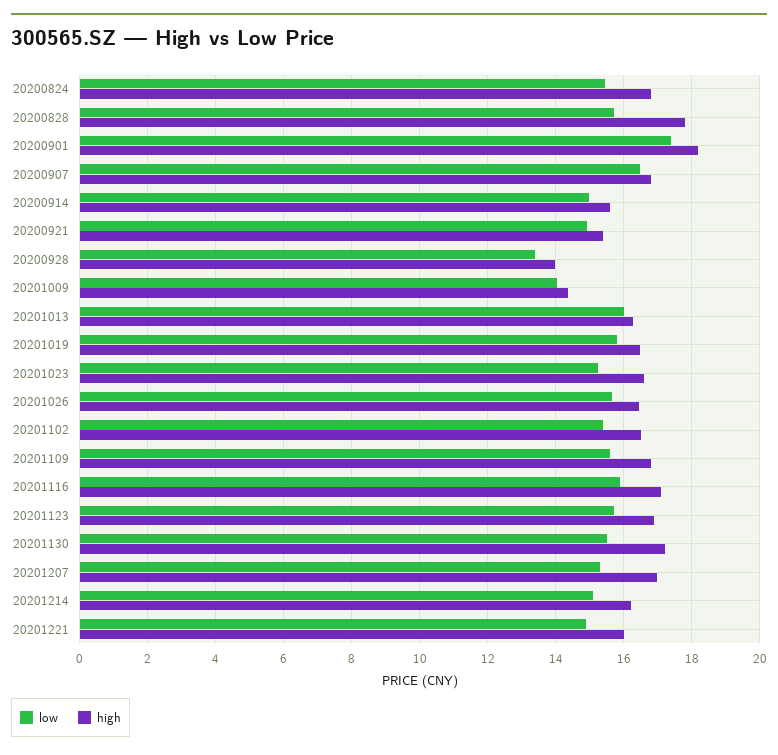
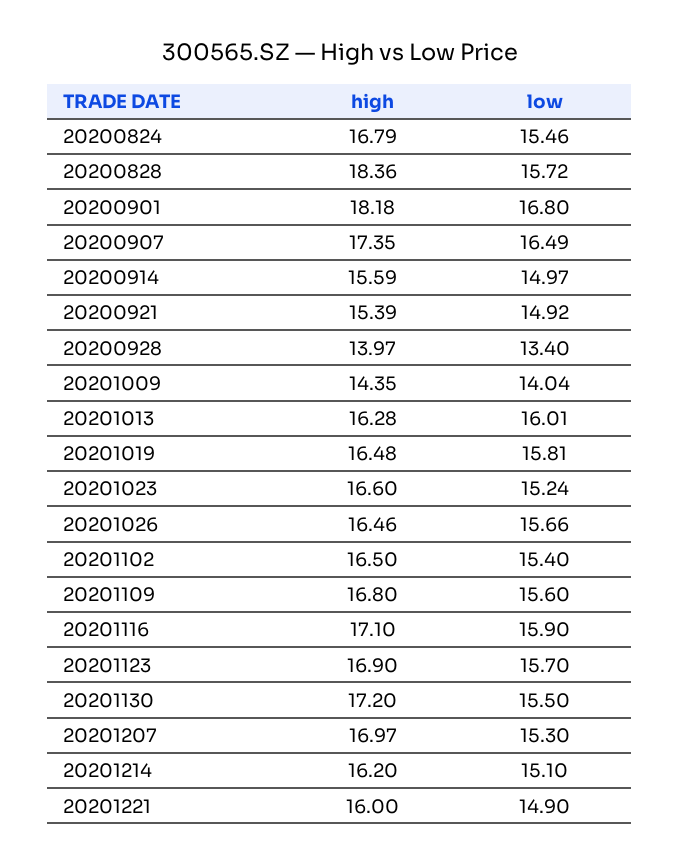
  {
    "low": {
      "20200824": 15.46,
      "20200828": 15.72,
-     "20200901": 17.4,
+     "20200901": 16.8,
      "20200907": 16.49,
      "20200914": 14.97,
      "20200921": 14.92,
      "20200928": 13.4,
      "20201009": 14.04,
      "20201013": 16.01,
      "20201019": 15.81,
      "20201023": 15.24,
      "20201026": 15.66,
      "20201102": 15.4,
      "20201109": 15.6,
      "20201116": 15.9,
      "20201123": 15.7,
      "20201130": 15.5,
      "20201207": 15.3,
      "20201214": 15.1,
      "20201221": 14.9
    },
    "high": {
      "20200824": 16.79,
-     "20200828": 17.8,
+     "20200828": 18.36,
      "20200901": 18.18,
-     "20200907": 16.8,
+     "20200907": 17.35,
      "20200914": 15.59,
      "20200921": 15.39,
      "20200928": 13.97,
      "20201009": 14.35,
      "20201013": 16.28,
      "20201019": 16.48,
      "20201023": 16.6,
      "20201026": 16.46,
      "20201102": 16.5,
      "20201109": 16.8,
      "20201116": 17.1,
      "20201123": 16.9,
      "20201130": 17.2,
      "20201207": 16.97,
      "20201214": 16.2,
      "20201221": 16
    }
  }

